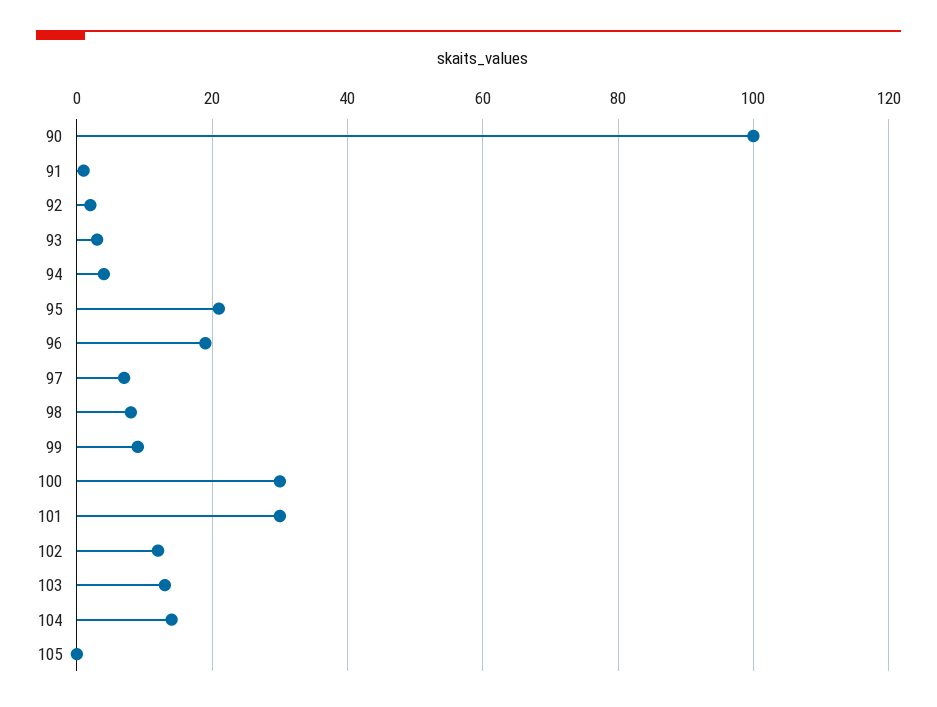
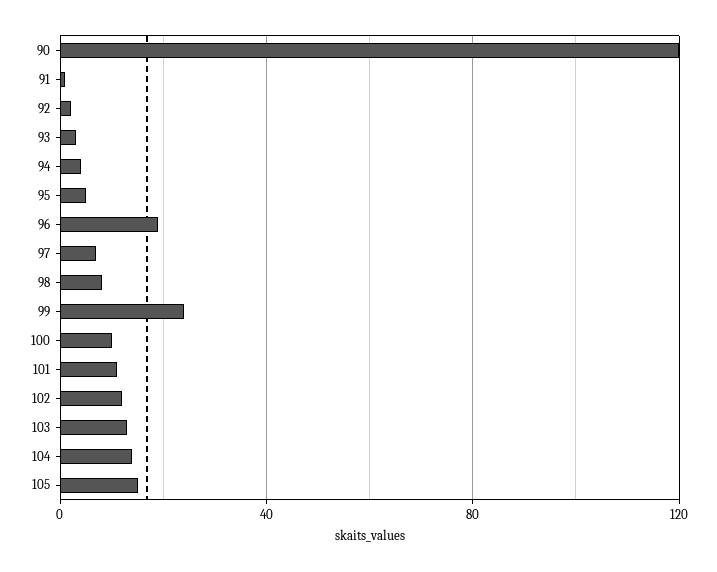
  {
-   "90": 100,
+   "90": 120,
    "91": 0,
    "92": 0,
    "93": 5,
    "94": 5,
-   "95": 20,
+   "95": 5,
    "96": 20,
    "97": 5,
    "98": 10,
-   "99": 10,
+   "99": 25,
-   "100": 30,
+   "100": 10,
-   "101": 30,
+   "101": 10,
    "102": 10,
    "103": 15,
    "104": 15,
-   "105": 0
+   "105": 15
  }

